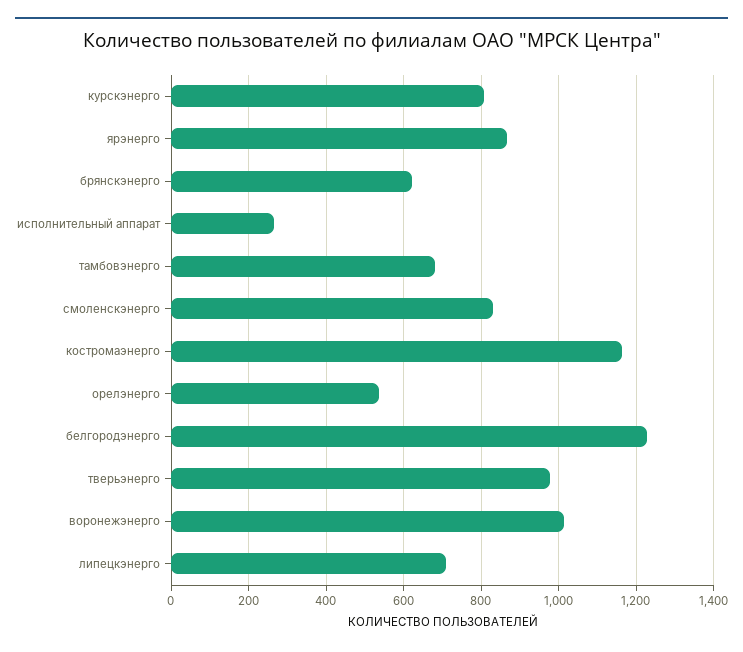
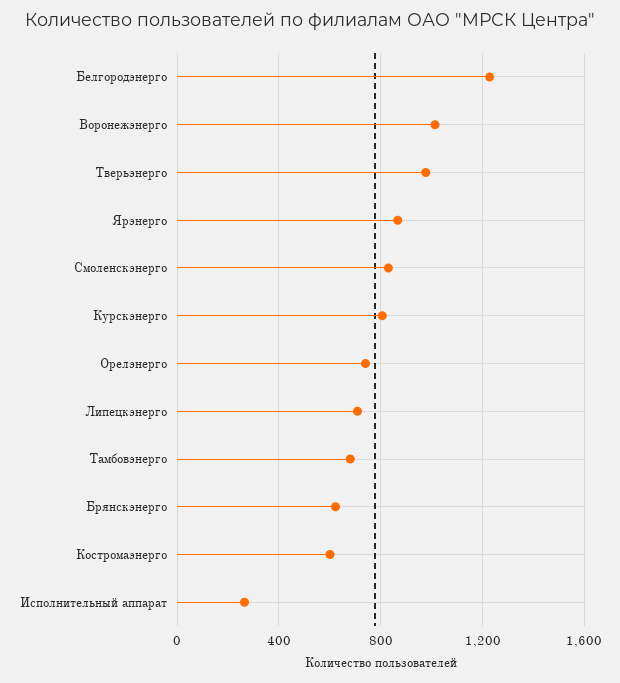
  {
    "курскэнерго": 800,
    "ярэнерго": 860,
    "брянскэнерго": 620,
    "исполнительный аппарат": 260,
    "тамбовэнерго": 680,
    "смоленскэнерго": 840,
-   "костромаэнерго": 1160,
+   "костромаэнерго": 600,
-   "орелэнерго": 540,
+   "орелэнерго": 750,
    "белгородэнерго": 1220,
    "тверьэнерго": 980,
    "воронежэнерго": 1020,
    "липецкэнерго": 700
  }

